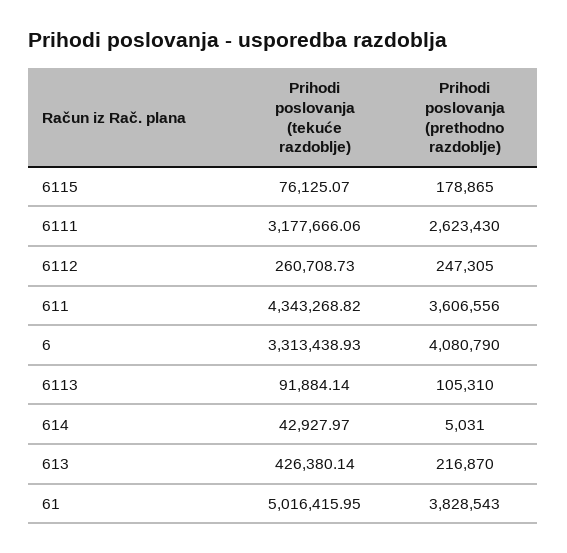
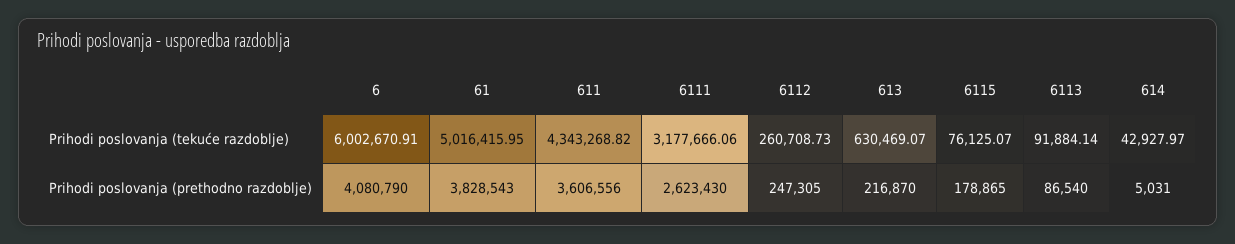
  {
    "Prihodi poslovanja (tekuće razdoblje)": {
      "6115": 76125.07,
      "6111": 3177666.06,
      "6112": 260708.73,
      "611": 4343268.82,
-     "6": 3313438.93,
+     "6": 6002670.91,
      "6113": 91884.14,
      "614": 42927.97,
-     "613": 426380.14,
+     "613": 630469.07,
      "61": 5016415.95
    },
    "Prihodi poslovanja (prethodno razdoblje)": {
      "6115": 178865,
      "6111": 2623430,
      "6112": 247305,
      "611": 3606556,
      "6": 4080790,
-     "6113": 105310,
+     "6113": 86540,
      "614": 5031,
      "613": 216870,
      "61": 3828543
    }
  }

